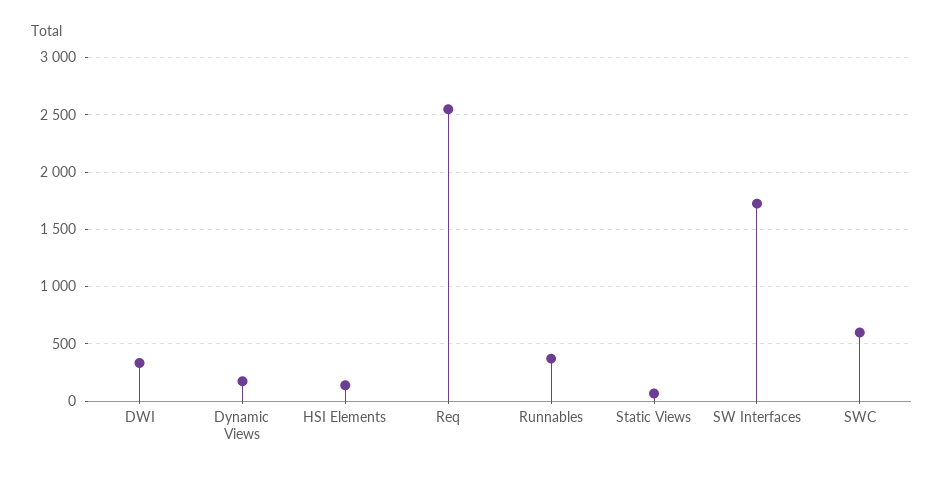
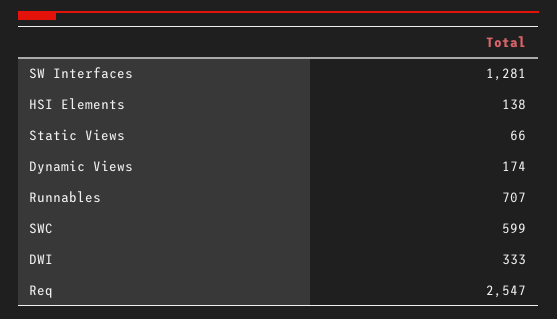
  {
    "DWI": 333,
    "Dynamic Views": 174,
    "HSI Elements": 138,
    "Req": 2547,
-   "Runnables": 400,
+   "Runnables": 707,
    "Static Views": 66,
-   "SW Interfaces": 1700,
+   "SW Interfaces": 1281,
    "SWC": 599
  }

